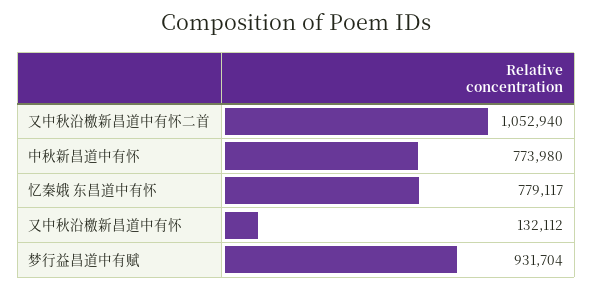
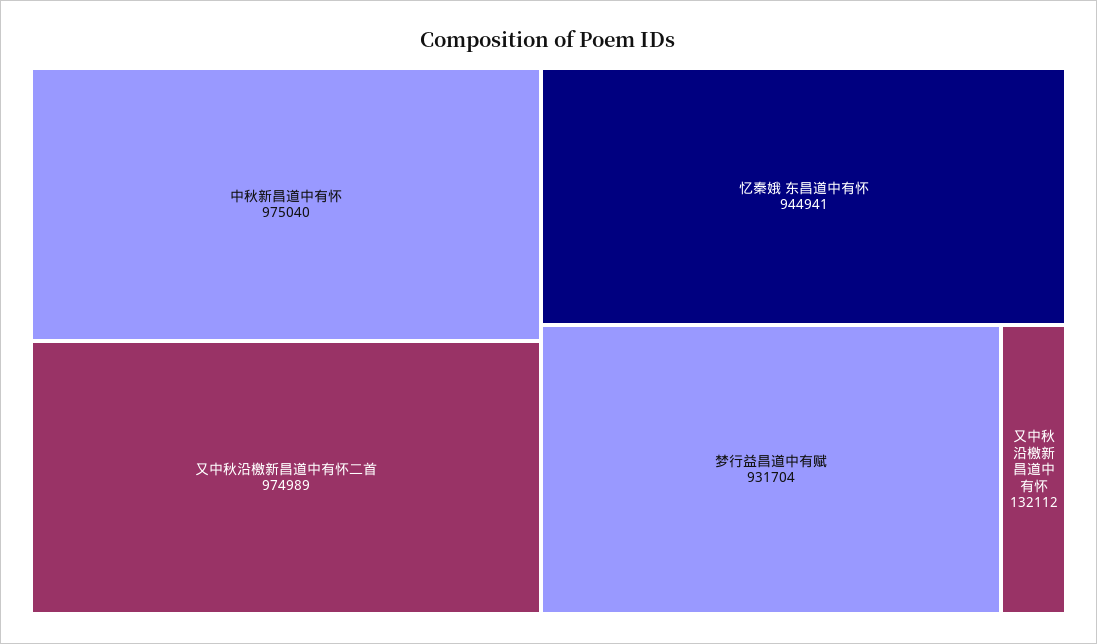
  {
-   "又中秋沿檄新昌道中有怀二首": 1052940,
+   "又中秋沿檄新昌道中有怀二首": 974989,
-   "中秋新昌道中有怀": 773980,
+   "中秋新昌道中有怀": 975040,
-   "忆秦娥 东昌道中有怀": 779117,
+   "忆秦娥 东昌道中有怀": 944941,
    "又中秋沿檄新昌道中有怀": 132112,
    "梦行益昌道中有赋": 931704
  }

